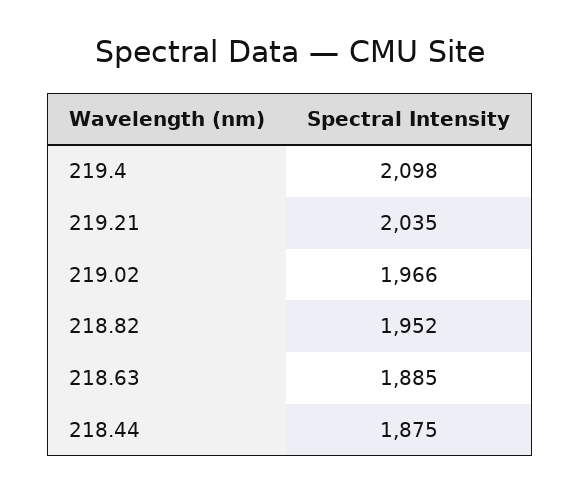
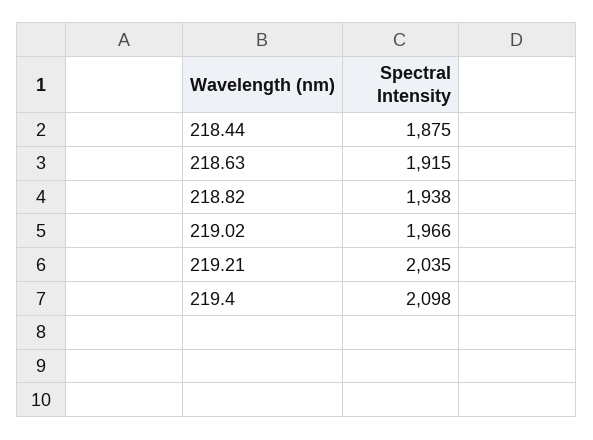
  {
    "219.4": 2098,
    "219.21": 2035,
    "219.02": 1966,
-   "218.82": 1952,
+   "218.82": 1938,
-   "218.63": 1885,
+   "218.63": 1915,
    "218.44": 1875
  }

